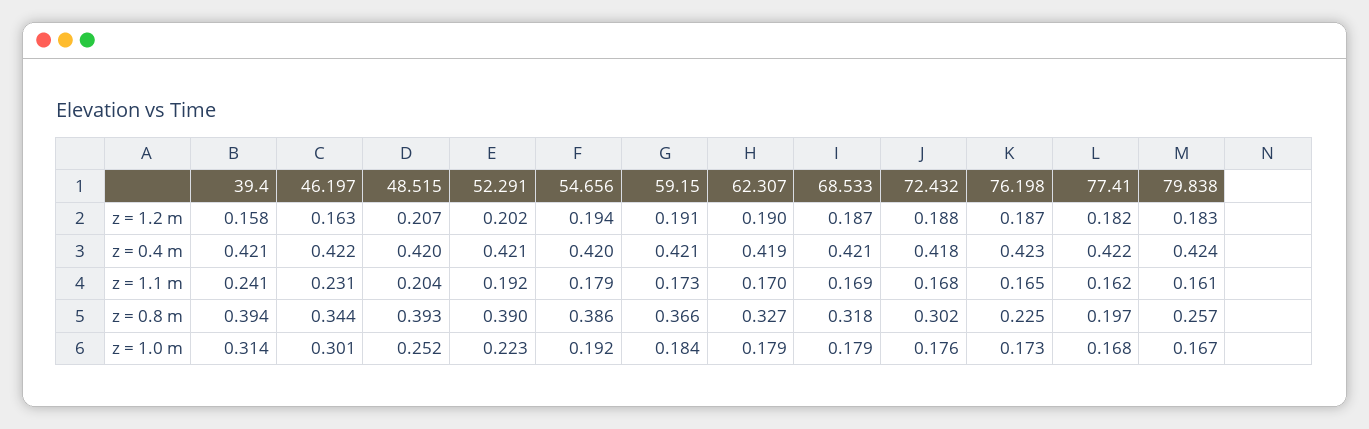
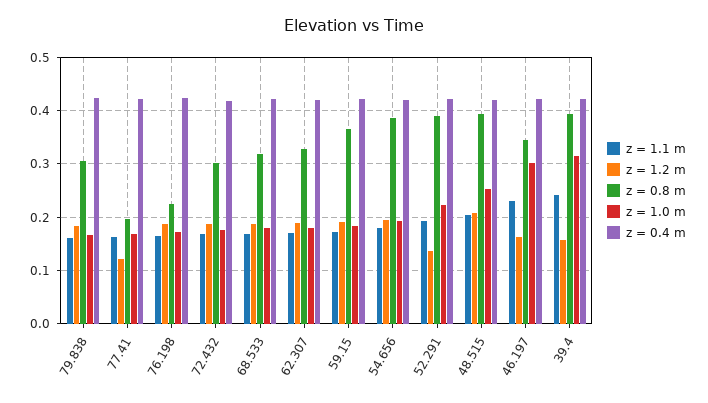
  {
    "z = 1.2 m": {
      "39.4": 0.158,
      "46.197": 0.163,
      "48.515": 0.207,
-     "52.291": 0.202,
+     "52.291": 0.14,
      "54.656": 0.194,
      "59.15": 0.191,
      "62.307": 0.19,
      "68.533": 0.187,
      "72.432": 0.188,
      "76.198": 0.187,
-     "77.41": 0.182,
+     "77.41": 0.12,
      "79.838": 0.183
    },
    "z = 0.4 m": {
      "39.4": 0.421,
      "46.197": 0.422,
      "48.515": 0.42,
      "52.291": 0.421,
      "54.656": 0.42,
      "59.15": 0.421,
      "62.307": 0.419,
      "68.533": 0.421,
      "72.432": 0.418,
      "76.198": 0.423,
      "77.41": 0.422,
      "79.838": 0.424
    },
    "z = 1.1 m": {
      "39.4": 0.241,
      "46.197": 0.231,
      "48.515": 0.204,
      "52.291": 0.192,
      "54.656": 0.179,
      "59.15": 0.173,
      "62.307": 0.17,
      "68.533": 0.169,
      "72.432": 0.168,
      "76.198": 0.165,
      "77.41": 0.162,
      "79.838": 0.161
    },
    "z = 0.8 m": {
      "39.4": 0.394,
      "46.197": 0.344,
      "48.515": 0.393,
      "52.291": 0.39,
      "54.656": 0.386,
      "59.15": 0.366,
      "62.307": 0.327,
      "68.533": 0.318,
      "72.432": 0.302,
      "76.198": 0.225,
      "77.41": 0.197,
-     "79.838": 0.257
+     "79.838": 0.3
    },
    "z = 1.0 m": {
      "39.4": 0.314,
      "46.197": 0.301,
      "48.515": 0.252,
      "52.291": 0.223,
      "54.656": 0.192,
      "59.15": 0.184,
      "62.307": 0.179,
      "68.533": 0.179,
      "72.432": 0.176,
      "76.198": 0.173,
      "77.41": 0.168,
      "79.838": 0.167
    }
  }

